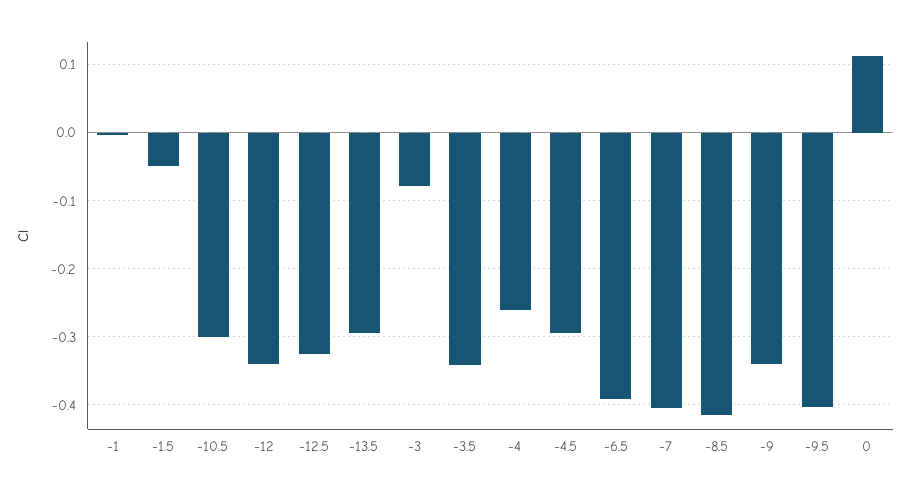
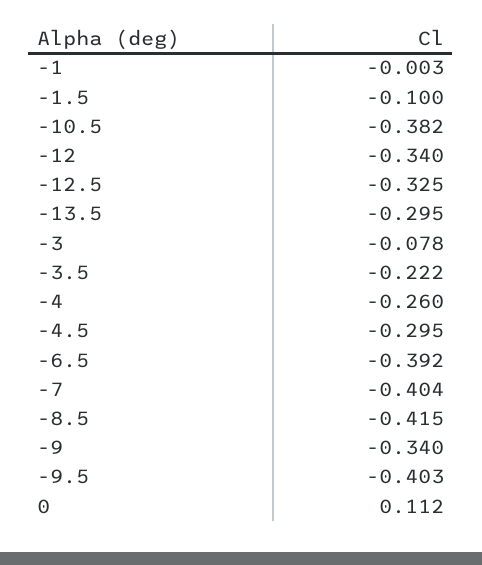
  {
    "-1": -0.003,
-   "-1.5": -0.05,
+   "-1.5": -0.1,
-   "-10.5": -0.3,
+   "-10.5": -0.382,
    "-12": -0.34,
    "-12.5": -0.325,
    "-13.5": -0.295,
    "-3": -0.078,
-   "-3.5": -0.34,
+   "-3.5": -0.222,
    "-4": -0.26,
    "-4.5": -0.295,
    "-6.5": -0.392,
    "-7": -0.404,
    "-8.5": -0.415,
    "-9": -0.34,
    "-9.5": -0.403,
    "0": 0.112
  }

